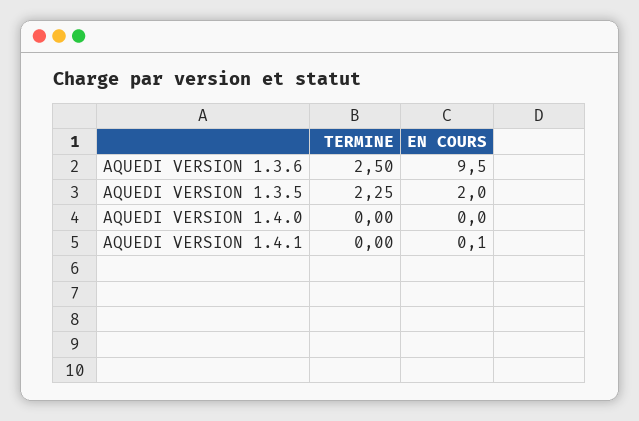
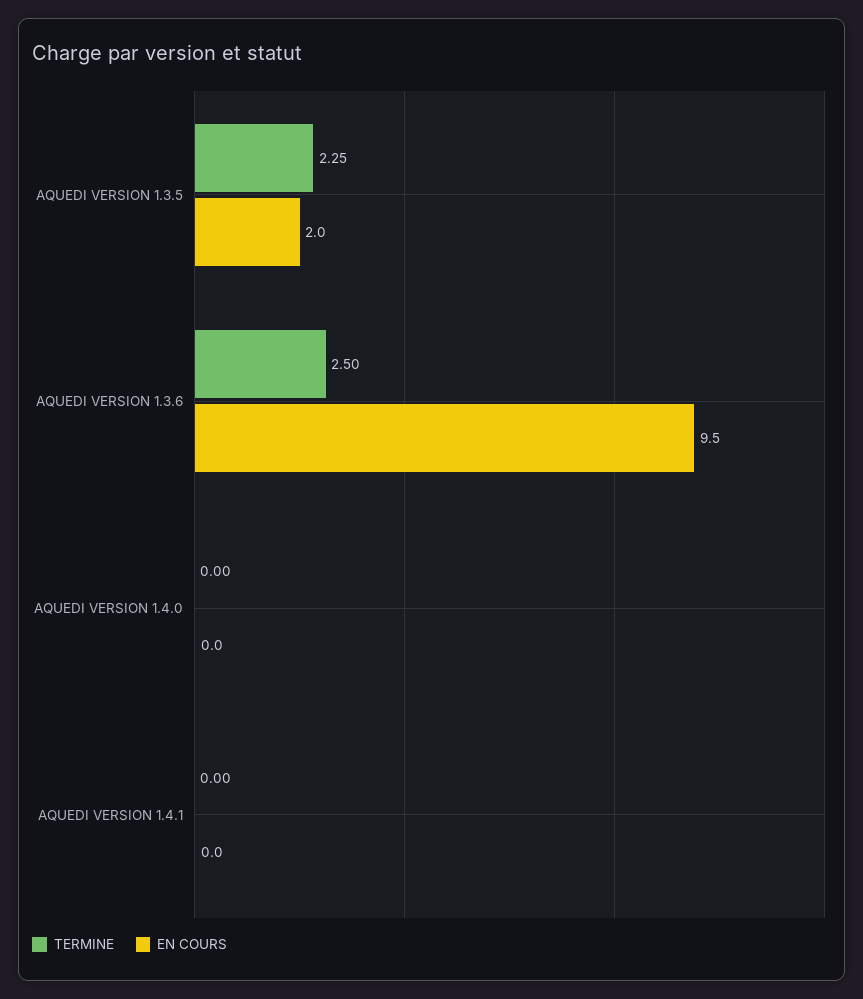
  {
    "TERMINE": {
      "AQUEDI VERSION 1.3.6": 2.5,
      "AQUEDI VERSION 1.3.5": 2.25,
      "AQUEDI VERSION 1.4.0": 0,
      "AQUEDI VERSION 1.4.1": 0
    },
    "EN COURS": {
      "AQUEDI VERSION 1.3.6": 9.5,
      "AQUEDI VERSION 1.3.5": 2,
      "AQUEDI VERSION 1.4.0": 0,
-     "AQUEDI VERSION 1.4.1": 0.1
+     "AQUEDI VERSION 1.4.1": 0
    }
  }

